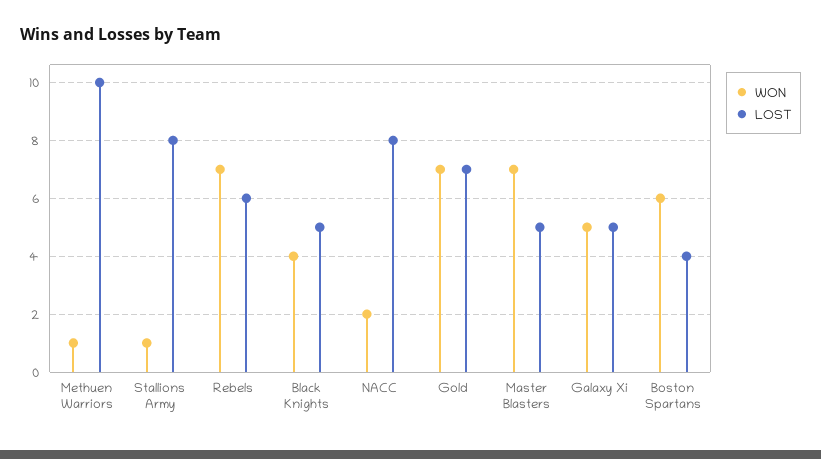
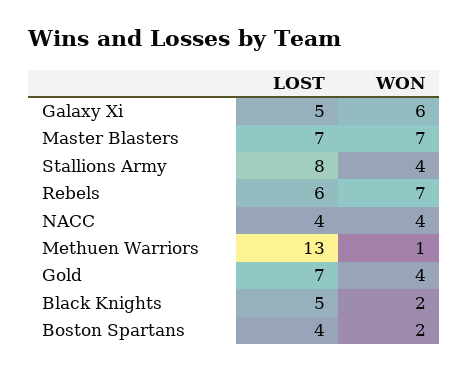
  {
    "WON": {
      "Methuen Warriors": 1,
-     "Stallions Army": 1,
+     "Stallions Army": 4,
      "Rebels": 7,
-     "Black Knights": 4,
+     "Black Knights": 2,
-     "NACC": 2,
+     "NACC": 4,
-     "Gold": 7,
+     "Gold": 4,
      "Master Blasters": 7,
-     "Galaxy Xi": 5,
+     "Galaxy Xi": 6,
-     "Boston Spartans": 6
+     "Boston Spartans": 2
    },
    "LOST": {
-     "Methuen Warriors": 10,
+     "Methuen Warriors": 13,
      "Stallions Army": 8,
      "Rebels": 6,
      "Black Knights": 5,
-     "NACC": 8,
+     "NACC": 4,
      "Gold": 7,
-     "Master Blasters": 5,
+     "Master Blasters": 7,
      "Galaxy Xi": 5,
      "Boston Spartans": 4
    }
  }

